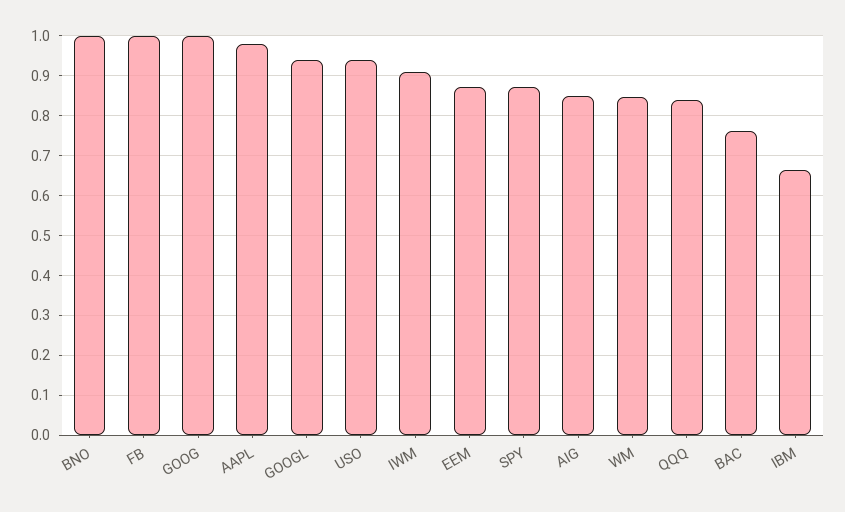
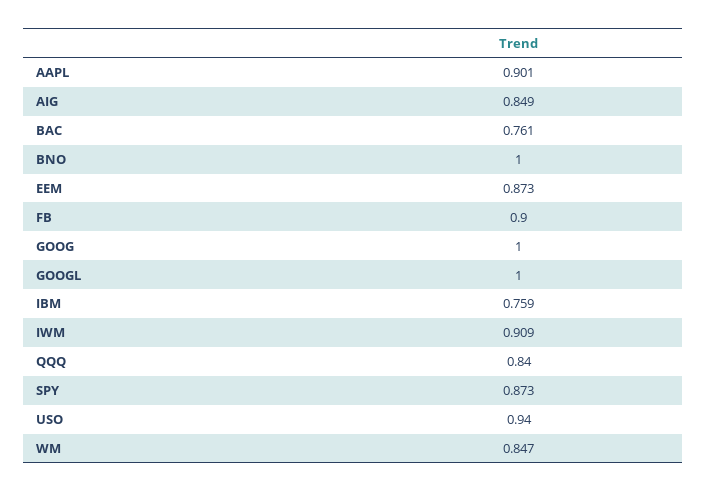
  {
    "BNO": 1,
-   "FB": 1,
+   "FB": 0.9,
    "GOOG": 1,
-   "AAPL": 0.98,
+   "AAPL": 0.901,
-   "GOOGL": 0.94,
+   "GOOGL": 1,
    "USO": 0.94,
    "IWM": 0.909,
    "EEM": 0.873,
    "SPY": 0.873,
    "AIG": 0.849,
    "WM": 0.847,
    "QQQ": 0.84,
    "BAC": 0.761,
-   "IBM": 0.66
+   "IBM": 0.759
  }

